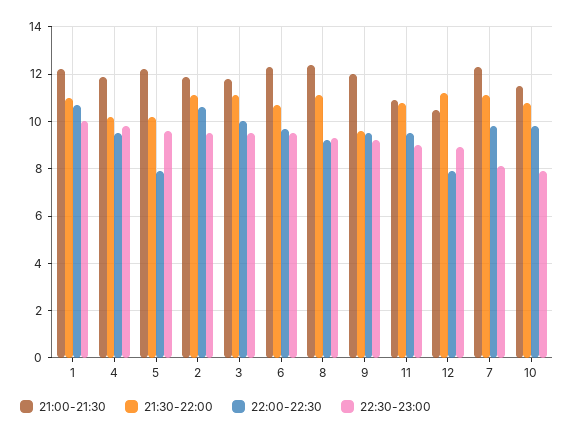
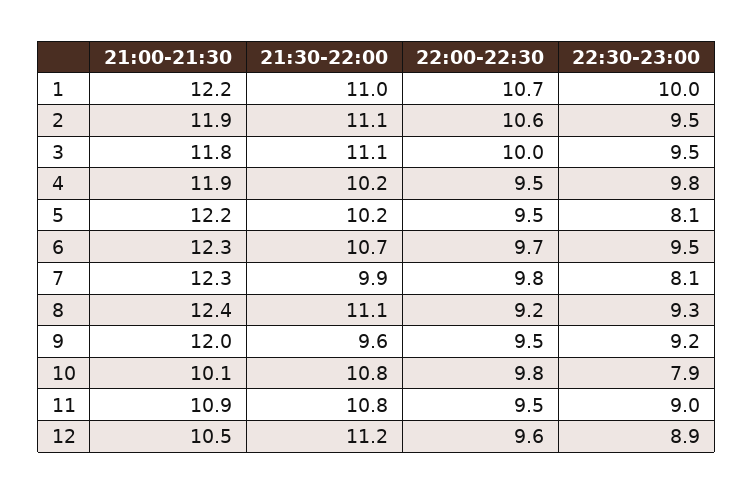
  {
    "21:00-21:30": {
      "1": 12.2,
      "4": 11.9,
      "5": 12.2,
      "2": 11.9,
      "3": 11.8,
      "6": 12.3,
      "8": 12.4,
      "9": 12,
      "11": 10.9,
      "12": 10.5,
      "7": 12.3,
-     "10": 11.5
+     "10": 10.1
    },
    "21:30-22:00": {
      "1": 11,
      "4": 10.2,
      "5": 10.2,
      "2": 11.1,
      "3": 11.1,
      "6": 10.7,
      "8": 11.1,
      "9": 9.6,
      "11": 10.8,
      "12": 11.2,
-     "7": 11,
+     "7": 9.9,
      "10": 10.8
    },
    "22:00-22:30": {
      "1": 10.7,
      "4": 9.5,
-     "5": 8,
+     "5": 9.5,
      "2": 10.6,
      "3": 10,
      "6": 9.7,
      "8": 9.2,
      "9": 9.5,
      "11": 9.5,
-     "12": 8,
+     "12": 9.6,
      "7": 9.8,
      "10": 9.8
    },
    "22:30-23:00": {
      "1": 10,
      "4": 9.8,
-     "5": 9.5,
+     "5": 8.1,
      "2": 9.5,
      "3": 9.5,
      "6": 9.5,
      "8": 9.3,
      "9": 9.2,
      "11": 9,
      "12": 8.9,
      "7": 8.1,
      "10": 7.9
    }
  }

